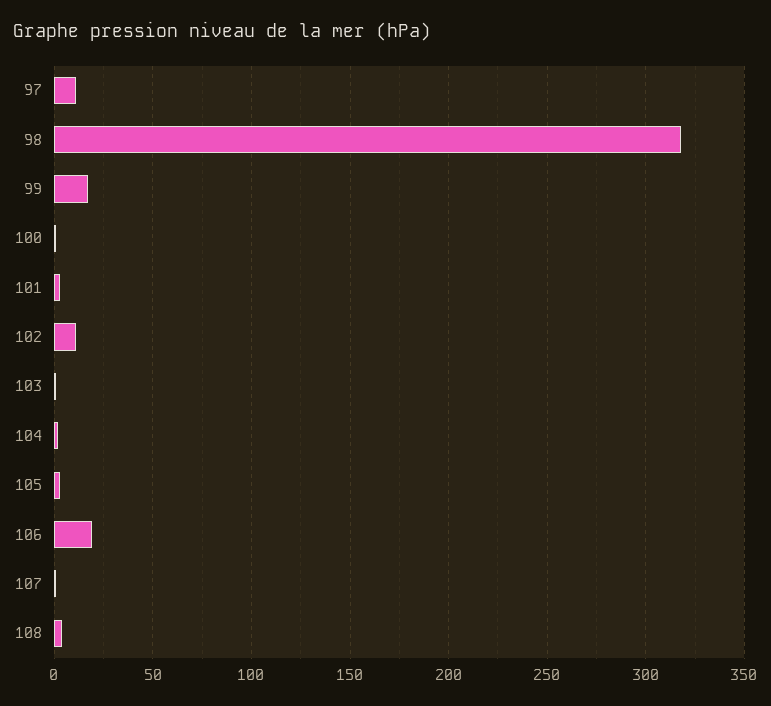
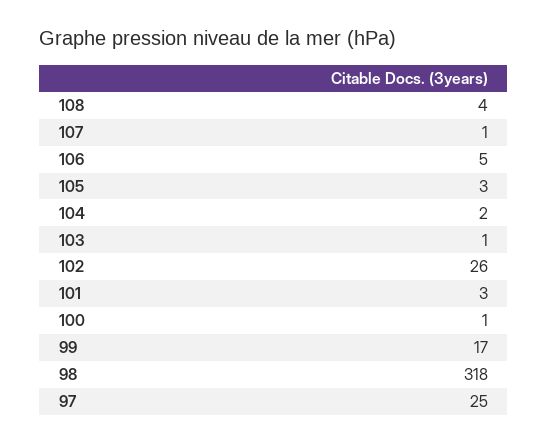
  {
-   "97": 10,
+   "97": 25,
    "98": 318,
    "99": 17,
    "100": 1,
    "101": 3,
-   "102": 10,
+   "102": 26,
    "103": 1,
    "104": 2,
    "105": 3,
-   "106": 20,
+   "106": 5,
    "107": 1,
    "108": 4
  }

